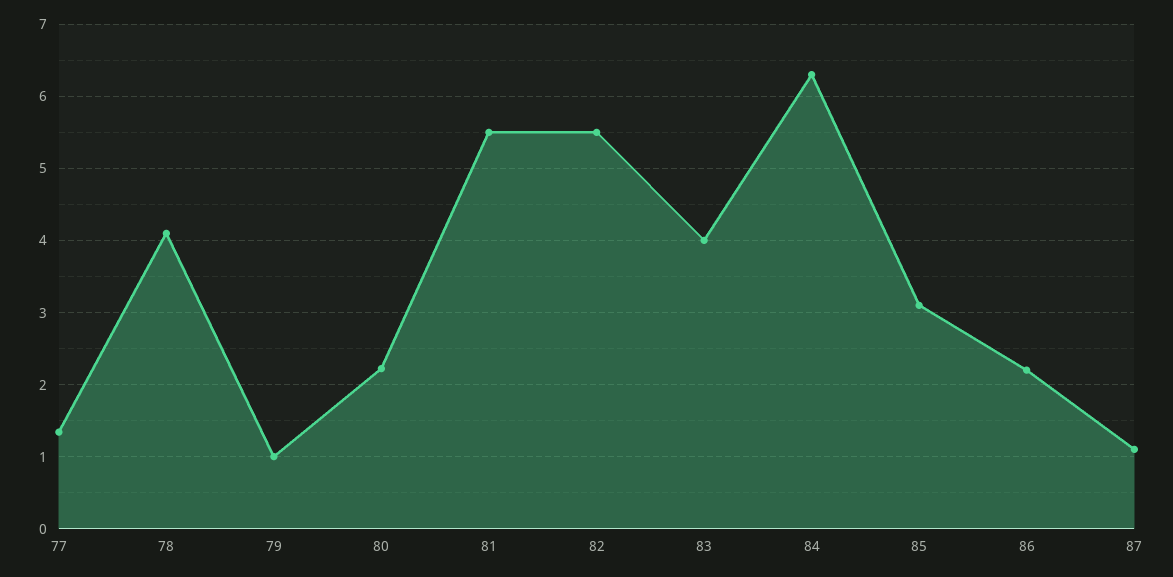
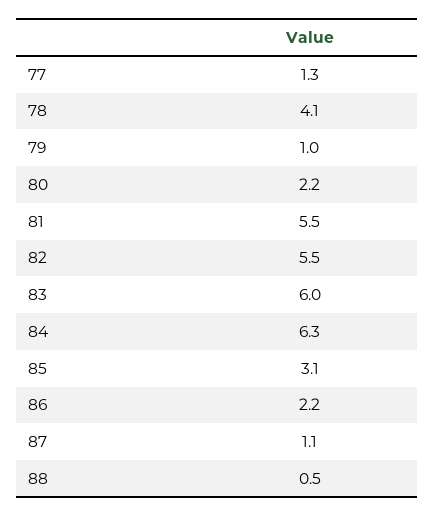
  {
    "77": 1.3,
    "78": 4.1,
    "79": 1,
    "80": 2.2,
    "81": 5.5,
    "82": 5.5,
-   "83": 4,
+   "83": 6,
    "84": 6.3,
    "85": 3.1,
    "86": 2.2,
-   "87": 1.1
+   "87": 1.1,
+   "88": 0.5
  }

